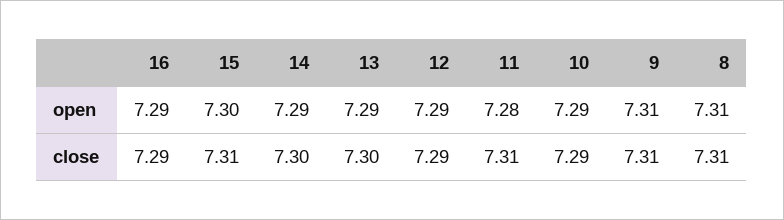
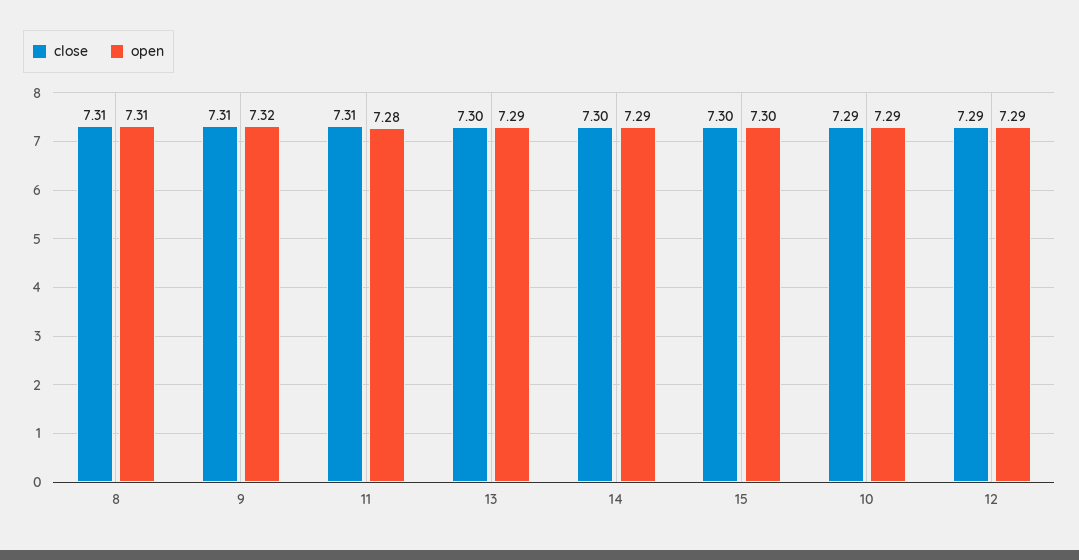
  {
    "open": {
-     "16": 7.29,
      "15": 7.3,
      "14": 7.29,
      "13": 7.29,
      "12": 7.29,
      "11": 7.28,
      "10": 7.29,
-     "9": 7.31,
+     "9": 7.32,
      "8": 7.31
    },
    "close": {
-     "16": 7.29,
-     "15": 7.31,
+     "15": 7.3,
      "14": 7.3,
      "13": 7.3,
      "12": 7.29,
      "11": 7.31,
      "10": 7.29,
      "9": 7.31,
      "8": 7.31
    }
  }

